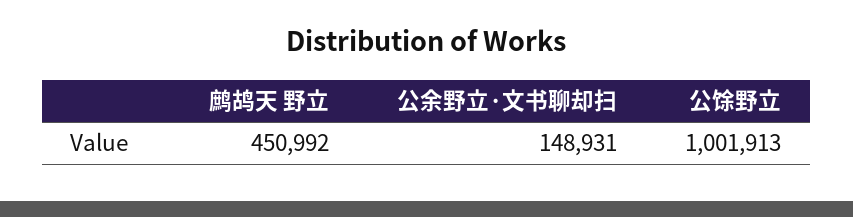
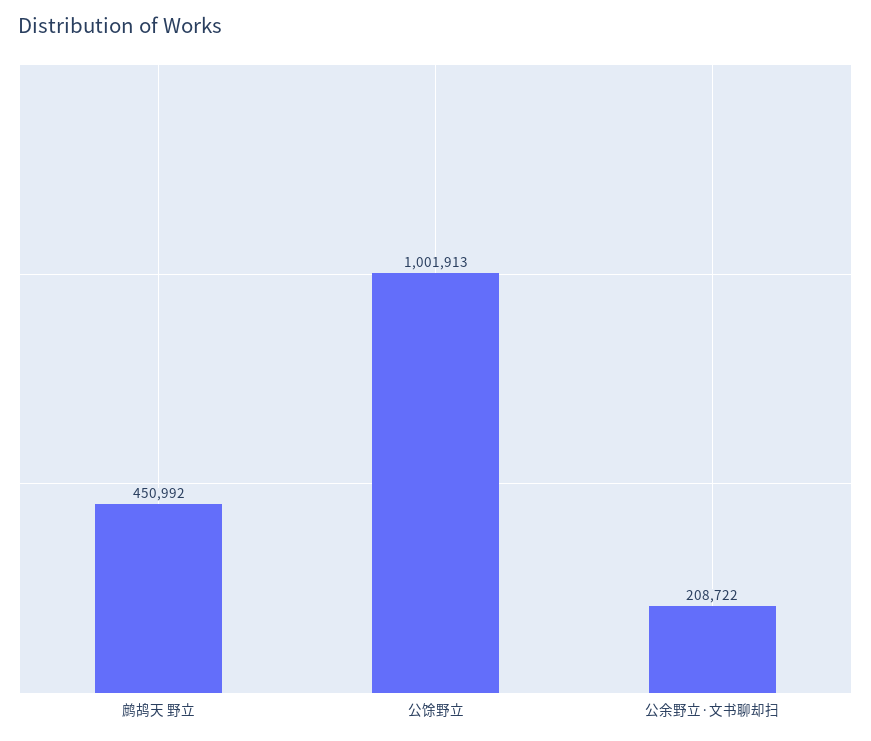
  {
    "鹧鸪天 野立": 450992,
-   "公余野立·文书聊却扫": 148931,
+   "公余野立·文书聊却扫": 208722,
    "公馀野立": 1001913
  }

